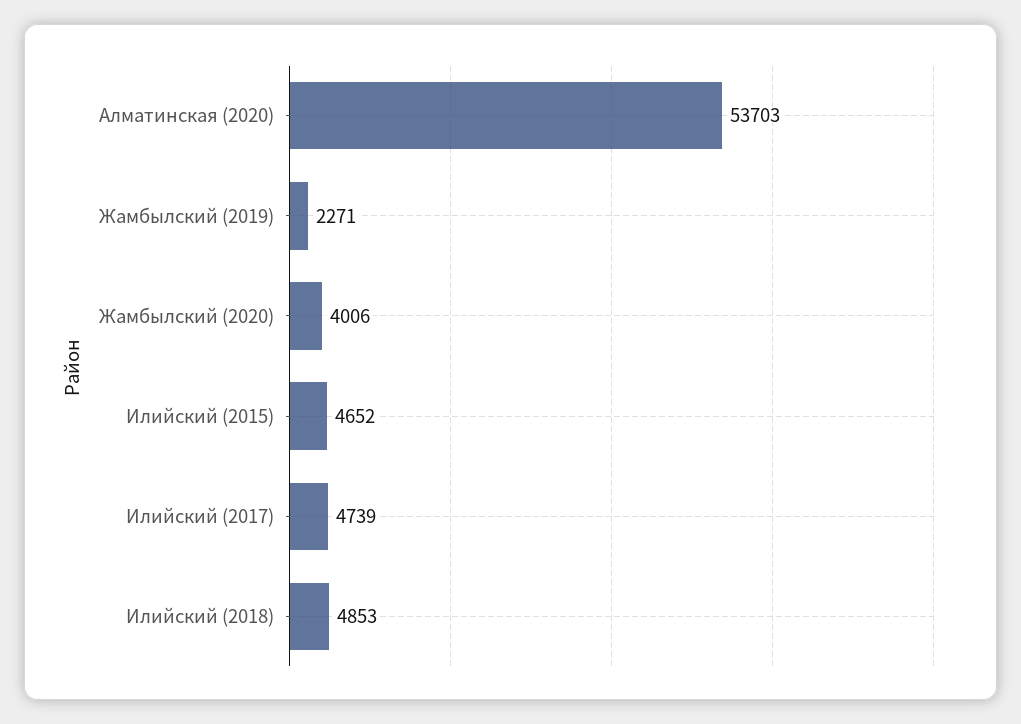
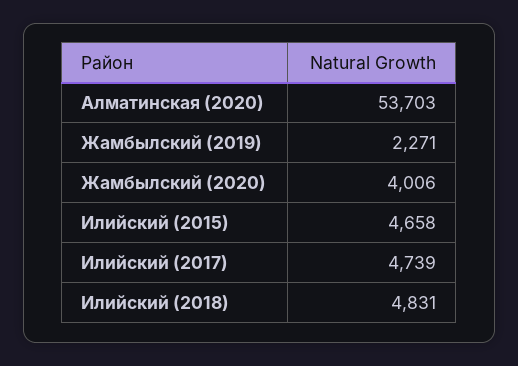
  {
    "Алматинская (2020)": 53703,
    "Жамбылский (2019)": 2271,
    "Жамбылский (2020)": 4006,
-   "Илийский (2015)": 4652,
+   "Илийский (2015)": 4658,
    "Илийский (2017)": 4739,
-   "Илийский (2018)": 4853
+   "Илийский (2018)": 4831
  }

